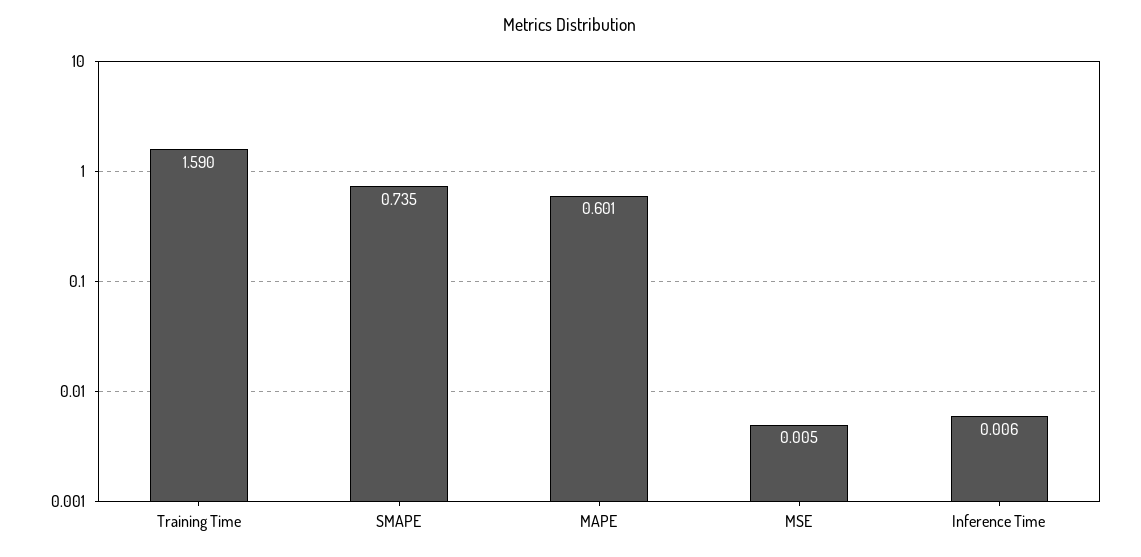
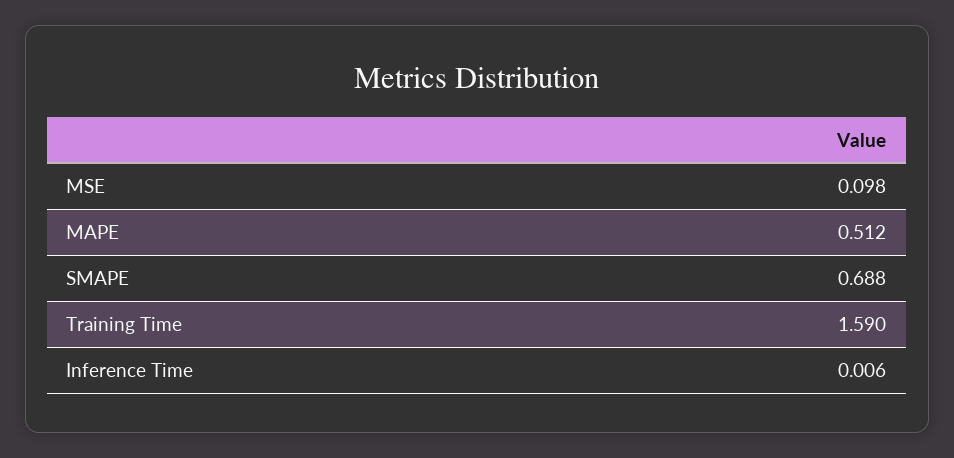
  {
    "Training Time": 1.59,
-   "SMAPE": 0.735,
+   "SMAPE": 0.688,
-   "MAPE": 0.601,
+   "MAPE": 0.512,
-   "MSE": 0.005,
+   "MSE": 0.098,
    "Inference Time": 0.006
  }

